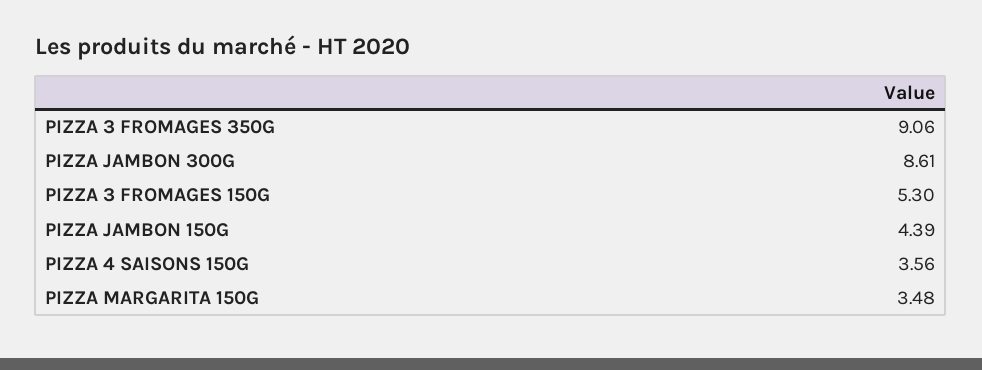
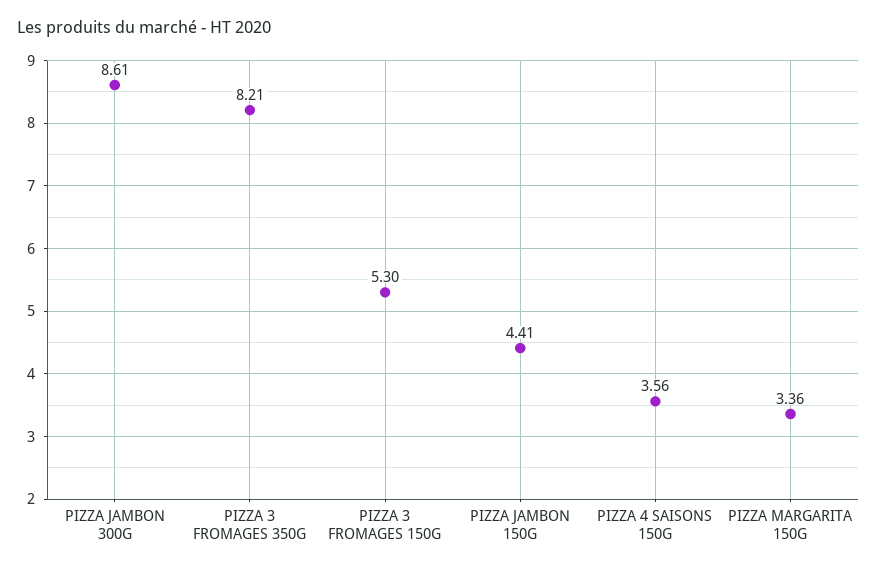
  {
-   "PIZZA 3 FROMAGES 350G": 9.06,
+   "PIZZA 3 FROMAGES 350G": 8.21,
    "PIZZA JAMBON 300G": 8.61,
    "PIZZA 3 FROMAGES 150G": 5.3,
-   "PIZZA JAMBON 150G": 4.39,
+   "PIZZA JAMBON 150G": 4.41,
    "PIZZA 4 SAISONS 150G": 3.56,
-   "PIZZA MARGARITA 150G": 3.48
+   "PIZZA MARGARITA 150G": 3.36
  }

